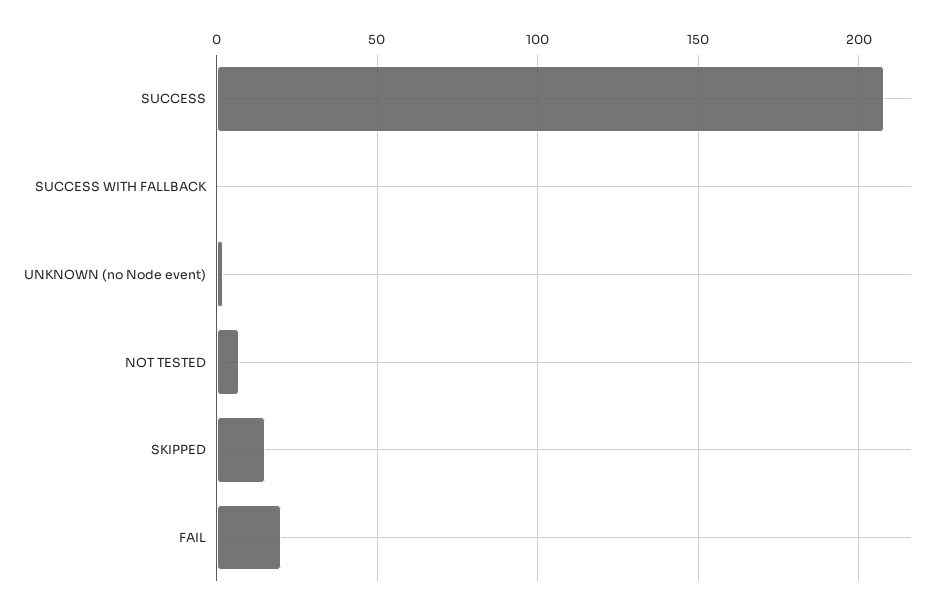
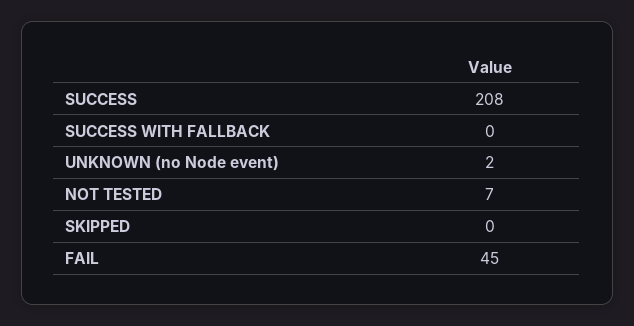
  {
    "SUCCESS": 208,
    "SUCCESS WITH FALLBACK": 0,
    "UNKNOWN (no Node event)": 2,
    "NOT TESTED": 7,
-   "SKIPPED": 15,
+   "SKIPPED": 0,
-   "FAIL": 20
+   "FAIL": 45
  }

